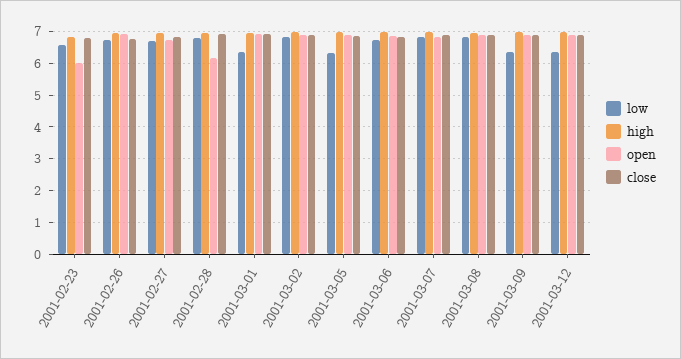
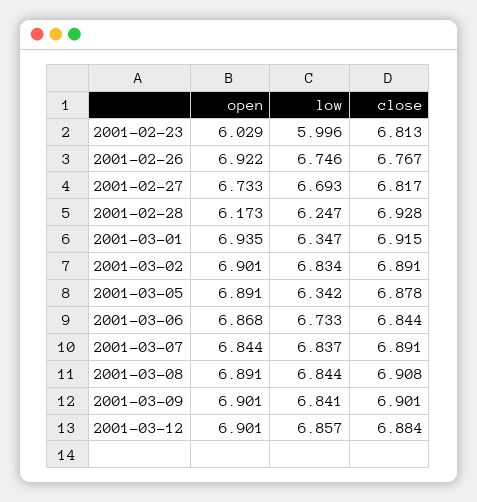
  {
    "low": {
-     "2001-02-23": 6.6,
+     "2001-02-23": 5.996,
      "2001-02-26": 6.746,
      "2001-02-27": 6.693,
-     "2001-02-28": 6.8,
+     "2001-02-28": 6.247,
      "2001-03-01": 6.347,
      "2001-03-02": 6.834,
      "2001-03-05": 6.342,
      "2001-03-06": 6.733,
      "2001-03-07": 6.837,
      "2001-03-08": 6.844,
-     "2001-03-09": 6.4,
+     "2001-03-09": 6.841,
-     "2001-03-12": 6.4
+     "2001-03-12": 6.857
    },
-   "high": {
-     "2001-02-23": 6.8,
-     "2001-02-26": 7,
-     "2001-02-27": 7,
-     "2001-02-28": 7,
-     "2001-03-01": 7,
-     "2001-03-02": 7,
-     "2001-03-05": 7,
-     "2001-03-06": 7,
-     "2001-03-07": 7,
-     "2001-03-08": 7,
-     "2001-03-09": 7,
-     "2001-03-12": 7
-   },
    "open": {
      "2001-02-23": 6.029,
      "2001-02-26": 6.922,
      "2001-02-27": 6.733,
      "2001-02-28": 6.173,
      "2001-03-01": 6.935,
      "2001-03-02": 6.901,
      "2001-03-05": 6.891,
      "2001-03-06": 6.868,
      "2001-03-07": 6.844,
      "2001-03-08": 6.891,
      "2001-03-09": 6.901,
      "2001-03-12": 6.901
    },
    "close": {
      "2001-02-23": 6.813,
      "2001-02-26": 6.767,
      "2001-02-27": 6.817,
      "2001-02-28": 6.928,
      "2001-03-01": 6.915,
      "2001-03-02": 6.891,
      "2001-03-05": 6.878,
      "2001-03-06": 6.844,
      "2001-03-07": 6.891,
      "2001-03-08": 6.908,
      "2001-03-09": 6.901,
      "2001-03-12": 6.884
    }
  }

